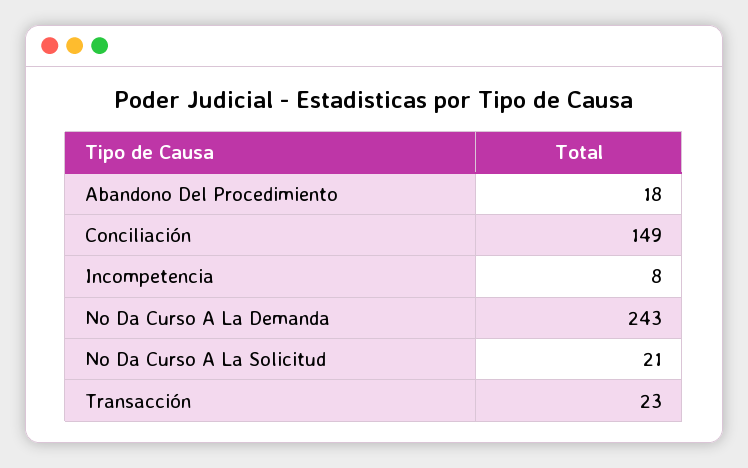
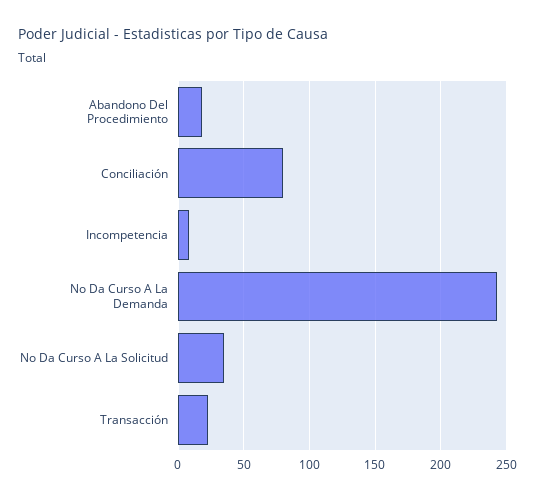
  {
    "Abandono Del Procedimiento": 18,
-   "Conciliación": 149,
+   "Conciliación": 80,
    "Incompetencia": 8,
    "No Da Curso A La Demanda": 243,
-   "No Da Curso A La Solicitud": 21,
+   "No Da Curso A La Solicitud": 35,
    "Transacción": 23
  }

